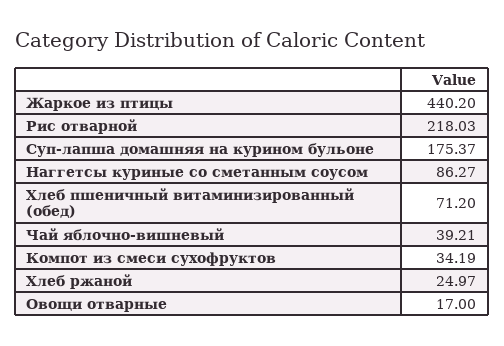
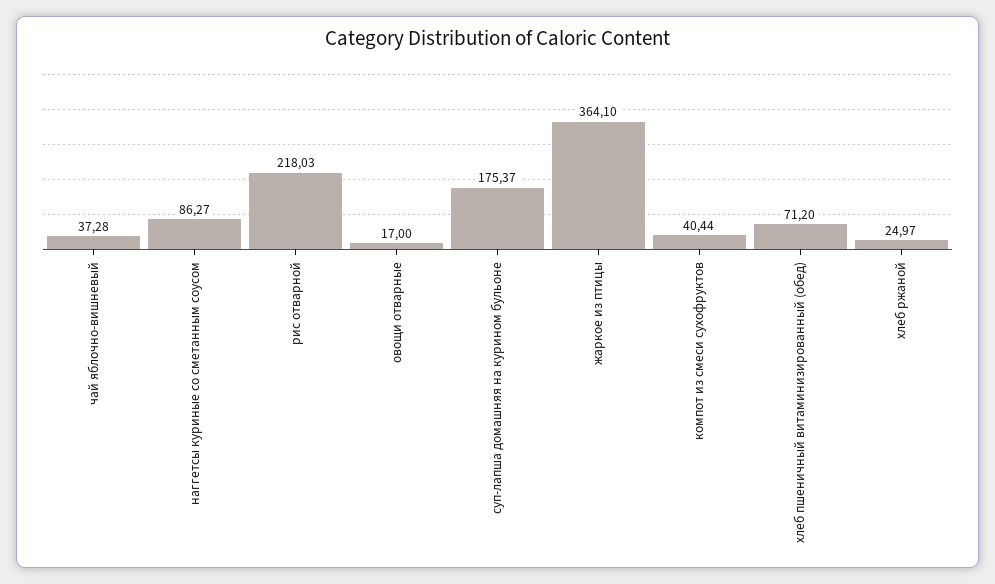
  {
-   "Жаркое из птицы": 440.2,
+   "Жаркое из птицы": 364.1,
    "Рис отварной": 218.03,
    "Суп-лапша домашняя на курином бульоне": 175.37,
    "Наггетсы куриные со сметанным соусом": 86.27,
    "Хлеб пшеничный витаминизированный (обед)": 71.2,
-   "Чай яблочно-вишневый": 39.21,
+   "Чай яблочно-вишневый": 37.28,
-   "Компот из смеси сухофруктов": 34.19,
+   "Компот из смеси сухофруктов": 40.44,
    "Хлеб ржаной": 24.97,
    "Овощи отварные": 17
  }

